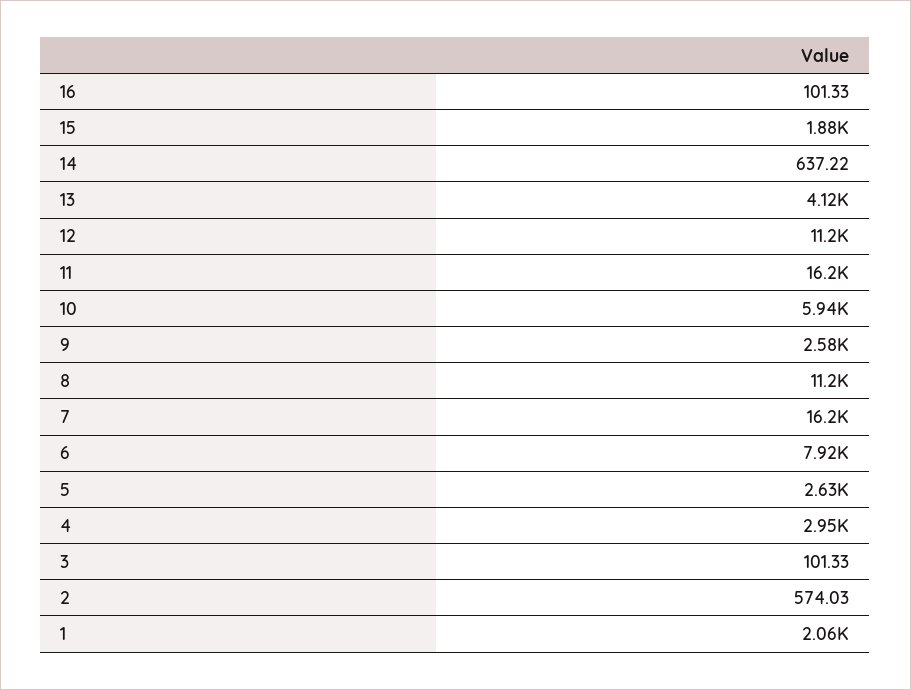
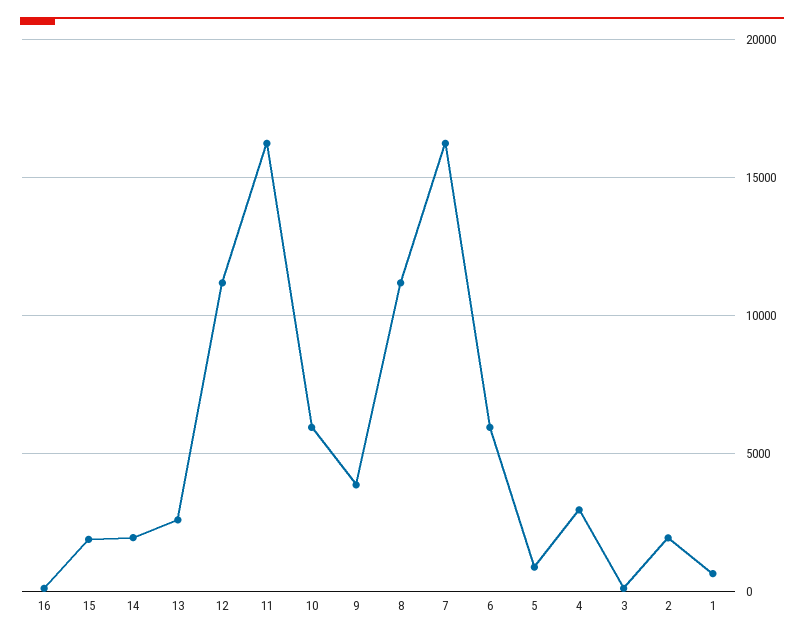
  {
    "16": 101.33,
    "15": 1880,
-   "14": 637.22,
+   "14": 2000,
-   "13": 4120,
+   "13": 2500,
    "12": 11200,
    "11": 16200,
    "10": 5940,
-   "9": 2580,
+   "9": 4000,
    "8": 11200,
    "7": 16200,
-   "6": 7920,
+   "6": 6000,
-   "5": 2630,
+   "5": 1000,
    "4": 2950,
    "3": 101.33,
-   "2": 574.03,
+   "2": 2000,
-   "1": 2060
+   "1": 500
  }

